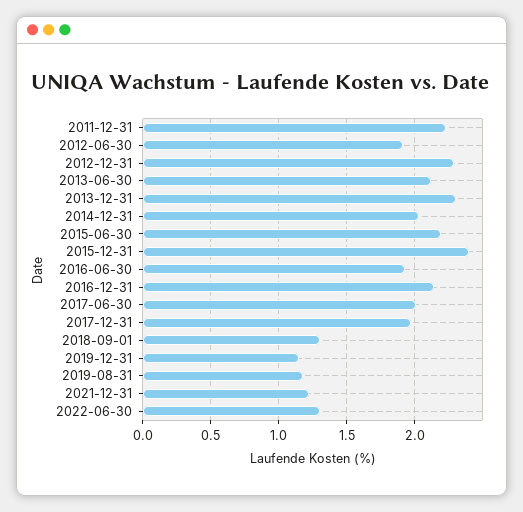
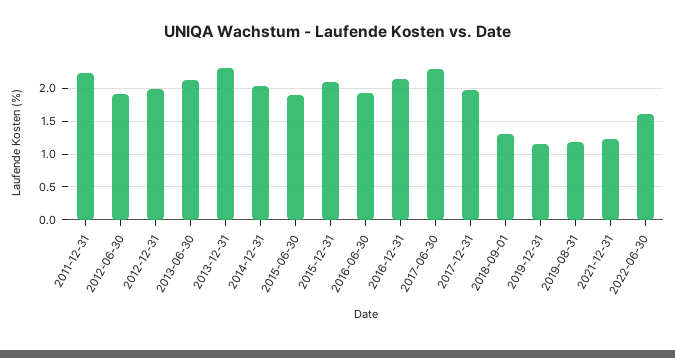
  {
    "2011-12-31": 2.25,
    "2012-06-30": 1.9,
-   "2012-12-31": 2.3,
+   "2012-12-31": 2,
    "2013-06-30": 2.1,
    "2013-12-31": 2.3,
    "2014-12-31": 2.05,
-   "2015-06-30": 2.2,
+   "2015-06-30": 1.9,
-   "2015-12-31": 2.4,
+   "2015-12-31": 2.1,
    "2016-06-30": 1.95,
    "2016-12-31": 2.15,
-   "2017-06-30": 2,
+   "2017-06-30": 2.3,
    "2017-12-31": 1.95,
    "2018-09-01": 1.3,
    "2019-12-31": 1.15,
    "2019-08-31": 1.2,
    "2021-12-31": 1.2,
-   "2022-06-30": 1.3
+   "2022-06-30": 1.6
  }

